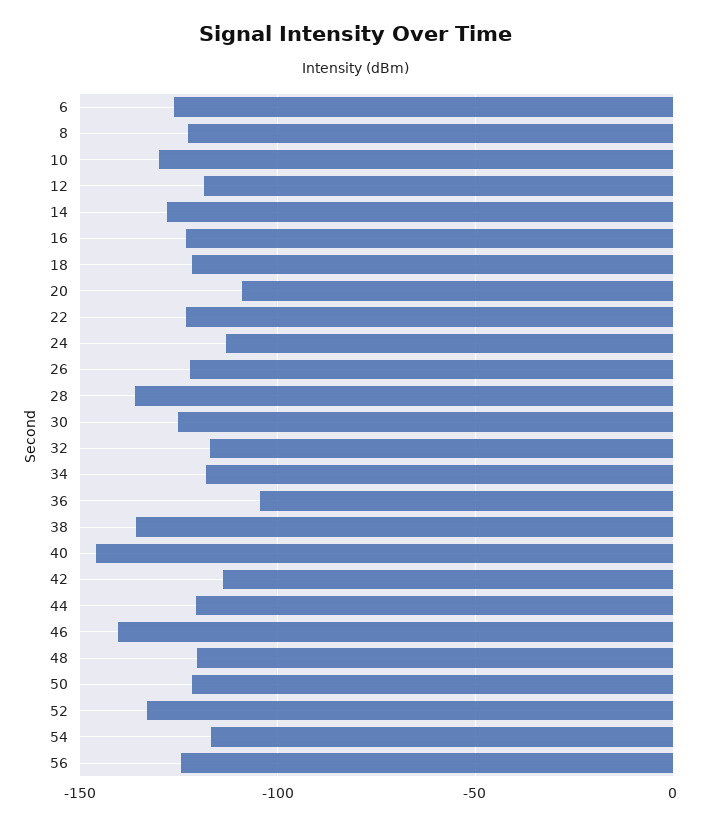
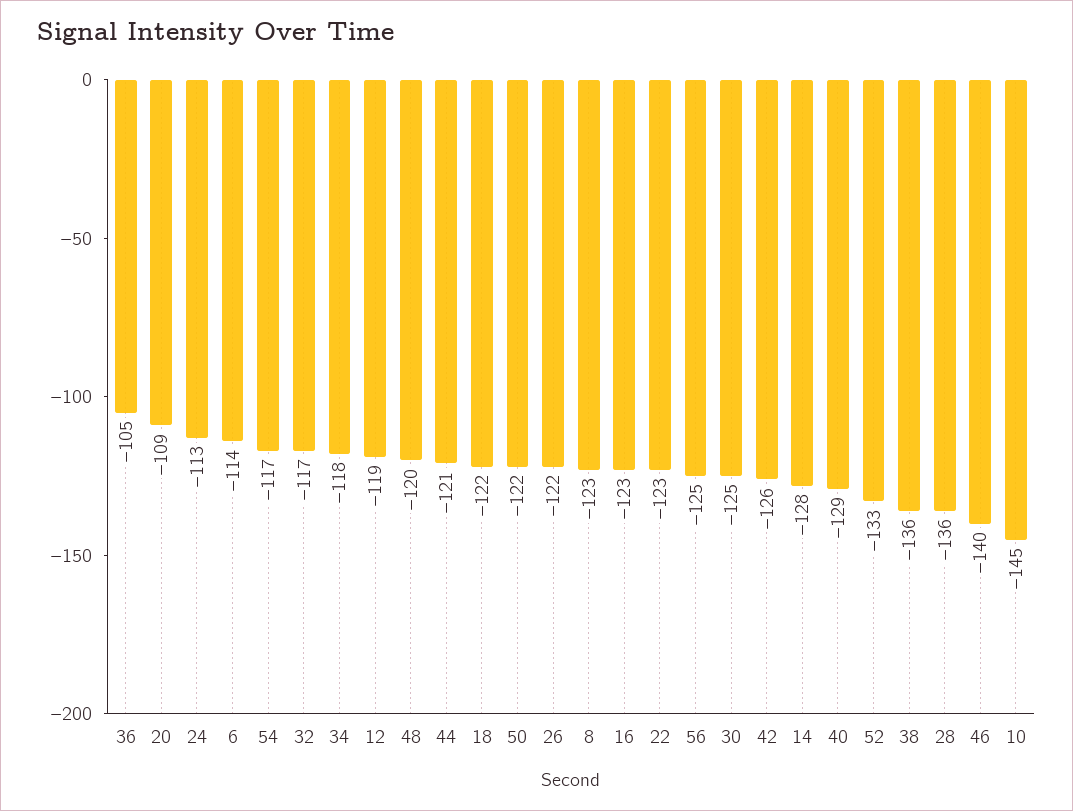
  {
-   "6": -125,
+   "6": -114,
    "8": -123,
-   "10": -130,
+   "10": -145,
    "12": -119,
    "14": -128,
    "16": -123,
    "18": -122,
    "20": -109,
    "22": -123,
    "24": -113,
    "26": -122,
    "28": -136,
    "30": -125,
    "32": -117,
    "34": -118,
    "36": -105,
    "38": -136,
-   "40": -145,
+   "40": -129,
-   "42": -115,
+   "42": -126,
    "44": -121,
    "46": -140,
    "48": -120,
    "50": -122,
    "52": -133,
    "54": -117,
    "56": -125
  }

